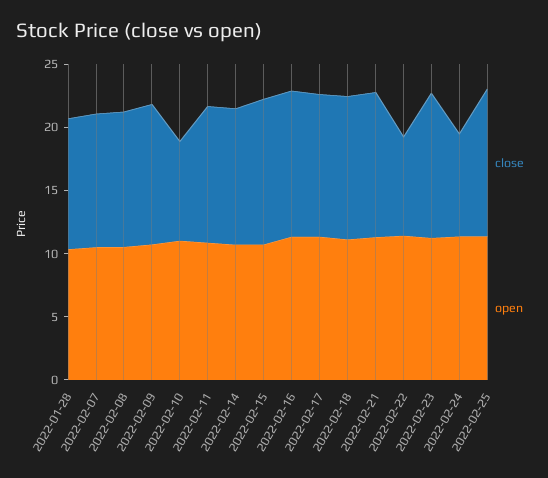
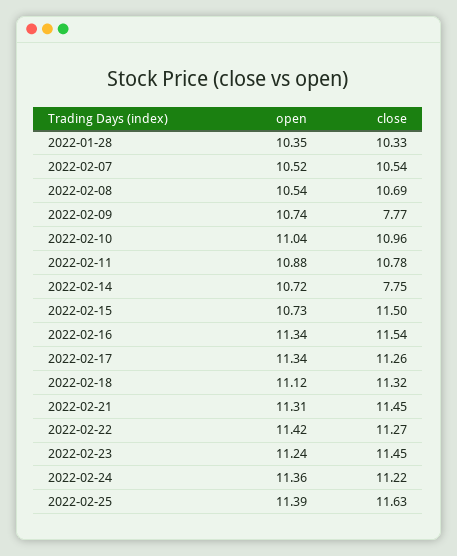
  {
    "close": {
      "2022-01-28": 10.33,
      "2022-02-07": 10.54,
      "2022-02-08": 10.69,
-     "2022-02-09": 11,
+     "2022-02-09": 7.77,
-     "2022-02-10": 8,
+     "2022-02-10": 10.96,
      "2022-02-11": 10.78,
-     "2022-02-14": 11,
+     "2022-02-14": 7.75,
      "2022-02-15": 11.5,
      "2022-02-16": 11.54,
      "2022-02-17": 11.26,
      "2022-02-18": 11.32,
      "2022-02-21": 11.45,
-     "2022-02-22": 8,
+     "2022-02-22": 11.27,
      "2022-02-23": 11.45,
-     "2022-02-24": 8,
+     "2022-02-24": 11.22,
      "2022-02-25": 11.63
    },
    "open": {
      "2022-01-28": 10.35,
      "2022-02-07": 10.52,
      "2022-02-08": 10.54,
      "2022-02-09": 10.74,
      "2022-02-10": 11.04,
      "2022-02-11": 10.88,
      "2022-02-14": 10.72,
      "2022-02-15": 10.73,
      "2022-02-16": 11.34,
      "2022-02-17": 11.34,
      "2022-02-18": 11.12,
      "2022-02-21": 11.31,
      "2022-02-22": 11.42,
      "2022-02-23": 11.24,
      "2022-02-24": 11.36,
      "2022-02-25": 11.39
    }
  }

